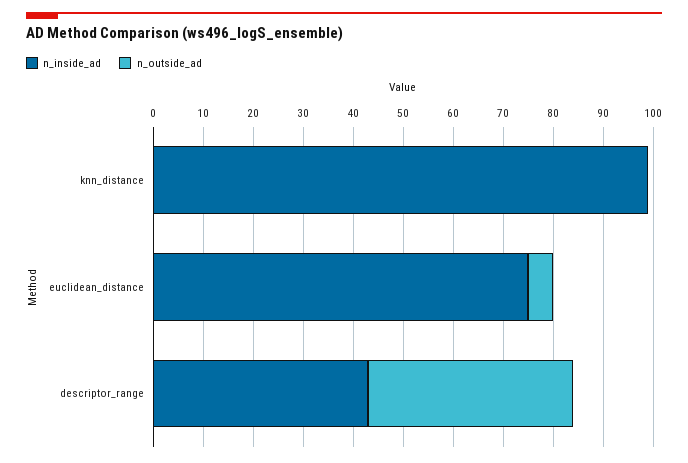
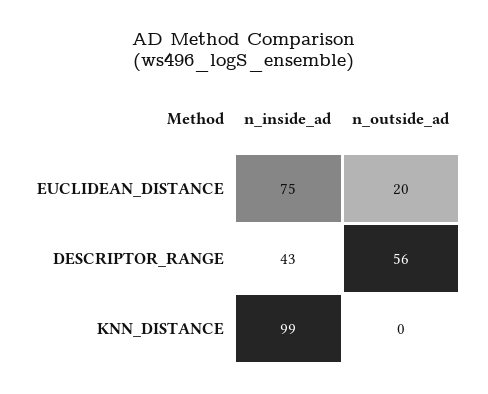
  {
    "n_inside_ad": {
      "knn_distance": 99,
      "euclidean_distance": 75,
      "descriptor_range": 43
    },
    "n_outside_ad": {
      "knn_distance": 0,
-     "euclidean_distance": 5,
+     "euclidean_distance": 20,
-     "descriptor_range": 40
+     "descriptor_range": 56
    }
  }

